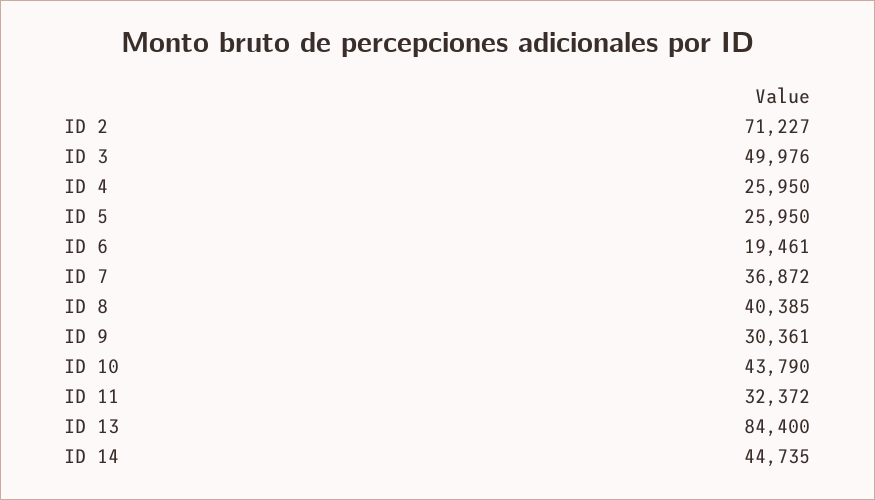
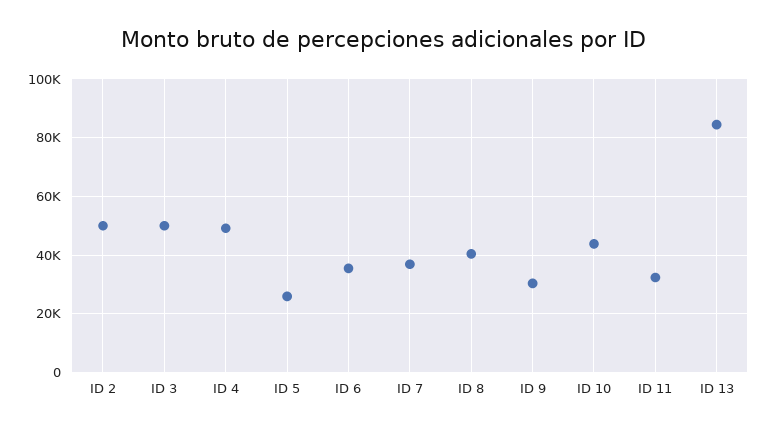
  {
-   "ID 2": 71227,
+   "ID 2": 50000,
    "ID 3": 49976,
-   "ID 4": 25950,
+   "ID 4": 50000,
    "ID 5": 25950,
-   "ID 6": 19461,
+   "ID 6": 35000,
    "ID 7": 36872,
    "ID 8": 40385,
    "ID 9": 30361,
    "ID 10": 43790,
    "ID 11": 32372,
-   "ID 13": 84400,
+   "ID 13": 84400
-   "ID 14": 44735
  }

